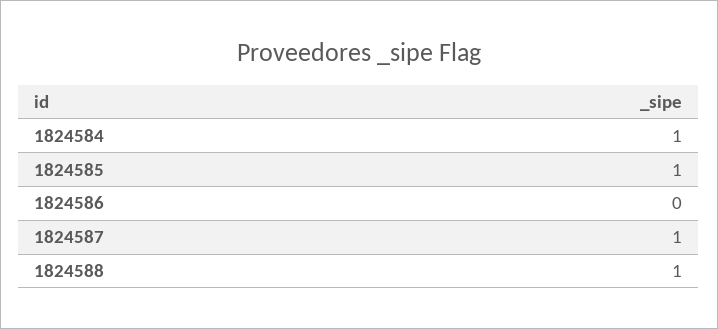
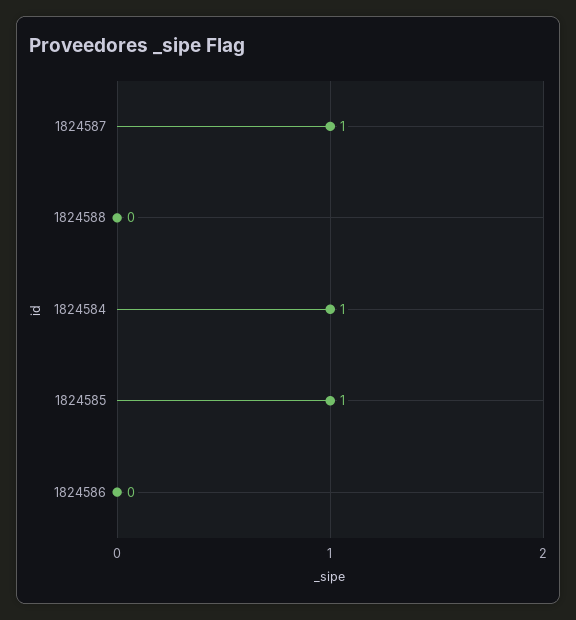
  {
    "1824584": 1,
    "1824585": 1,
    "1824586": 0,
    "1824587": 1,
-   "1824588": 1
+   "1824588": 0
  }

